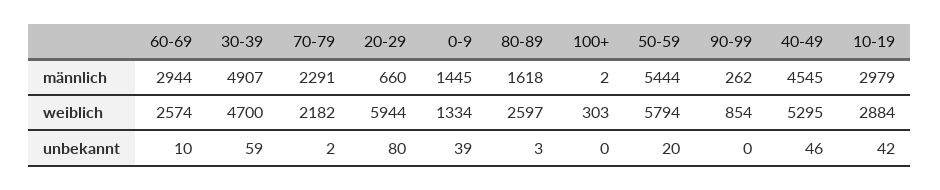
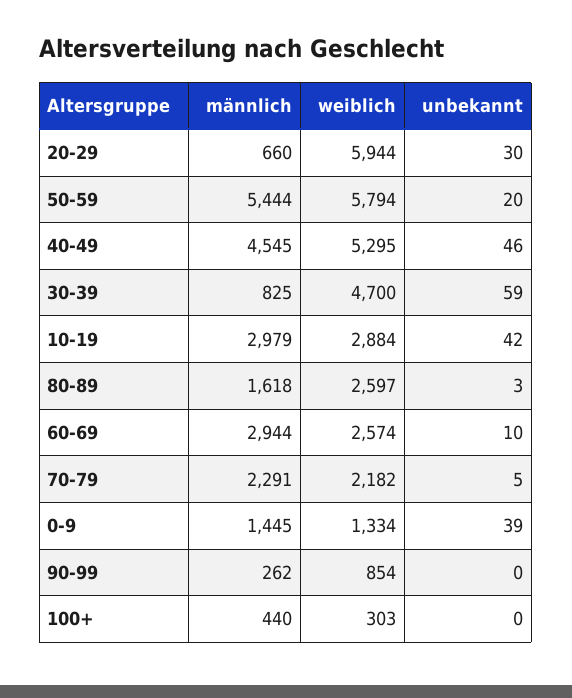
  {
    "60-69": {
      "männlich": 2944,
      "weiblich": 2574,
      "unbekannt": 10
    },
    "30-39": {
-     "männlich": 4907,
+     "männlich": 825,
      "weiblich": 4700,
      "unbekannt": 59
    },
    "70-79": {
      "männlich": 2291,
      "weiblich": 2182,
-     "unbekannt": 2
+     "unbekannt": 5
    },
    "20-29": {
      "männlich": 660,
      "weiblich": 5944,
-     "unbekannt": 80
+     "unbekannt": 30
    },
    "0-9": {
      "männlich": 1445,
      "weiblich": 1334,
      "unbekannt": 39
    },
    "80-89": {
      "männlich": 1618,
      "weiblich": 2597,
      "unbekannt": 3
    },
    "100+": {
-     "männlich": 2,
+     "männlich": 440,
      "weiblich": 303,
      "unbekannt": 0
    },
    "50-59": {
      "männlich": 5444,
      "weiblich": 5794,
      "unbekannt": 20
    },
    "90-99": {
      "männlich": 262,
      "weiblich": 854,
      "unbekannt": 0
    },
    "40-49": {
      "männlich": 4545,
      "weiblich": 5295,
      "unbekannt": 46
    },
    "10-19": {
      "männlich": 2979,
      "weiblich": 2884,
      "unbekannt": 42
    }
  }

